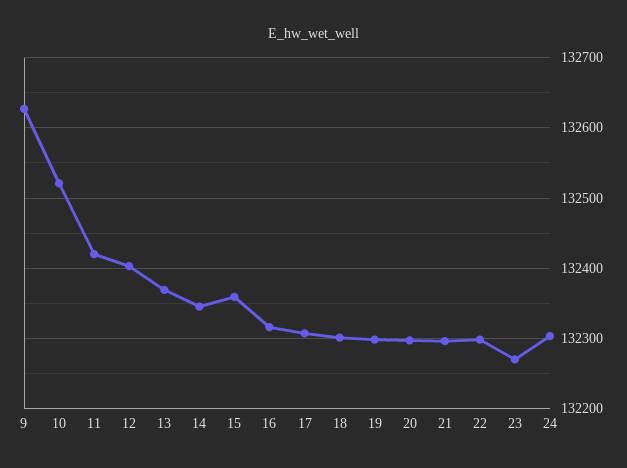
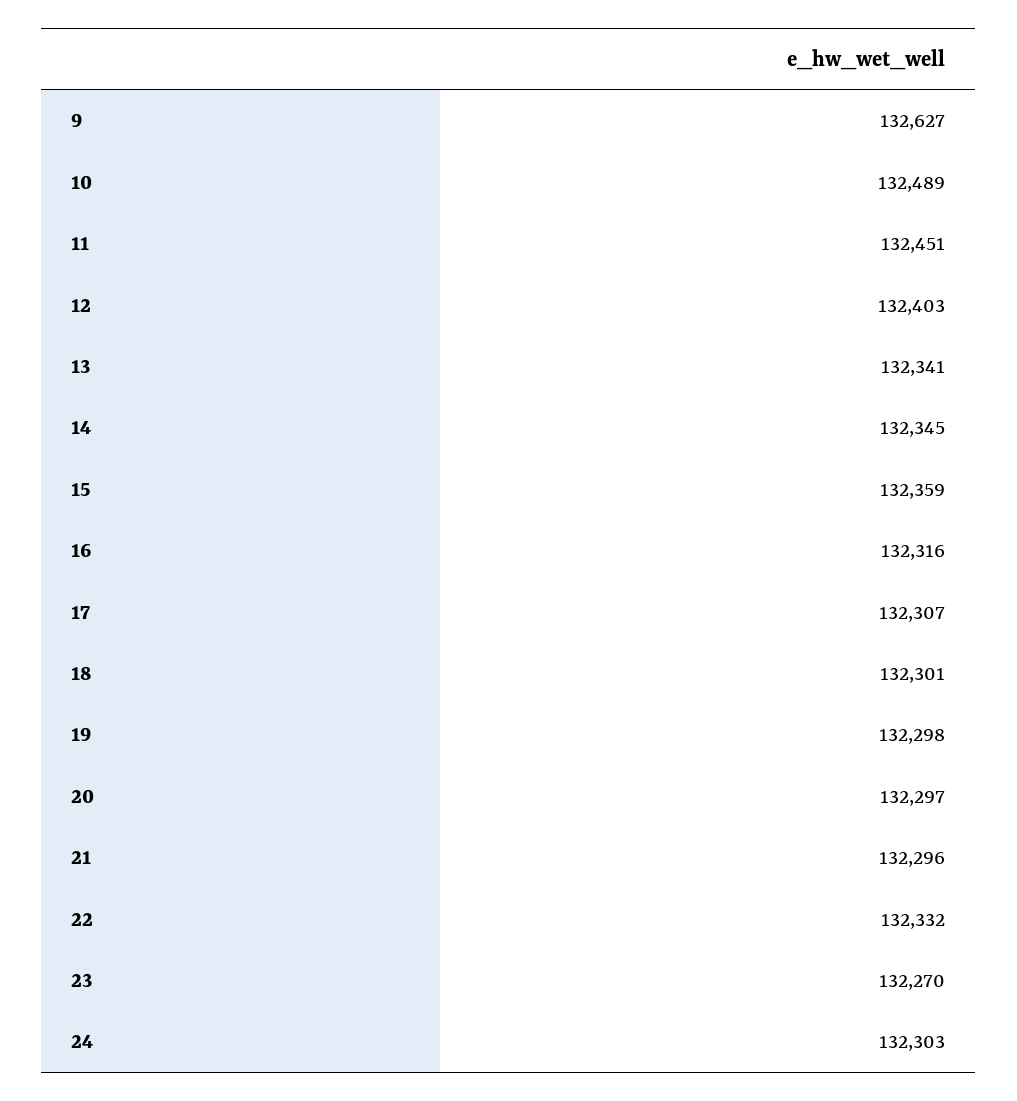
  {
    "9": 132627,
-   "10": 132520,
+   "10": 132489,
-   "11": 132420,
+   "11": 132451,
    "12": 132403,
-   "13": 132370,
+   "13": 132341,
    "14": 132345,
    "15": 132359,
    "16": 132316,
    "17": 132307,
    "18": 132301,
    "19": 132298,
    "20": 132297,
    "21": 132296,
-   "22": 132300,
+   "22": 132332,
    "23": 132270,
    "24": 132303
  }

